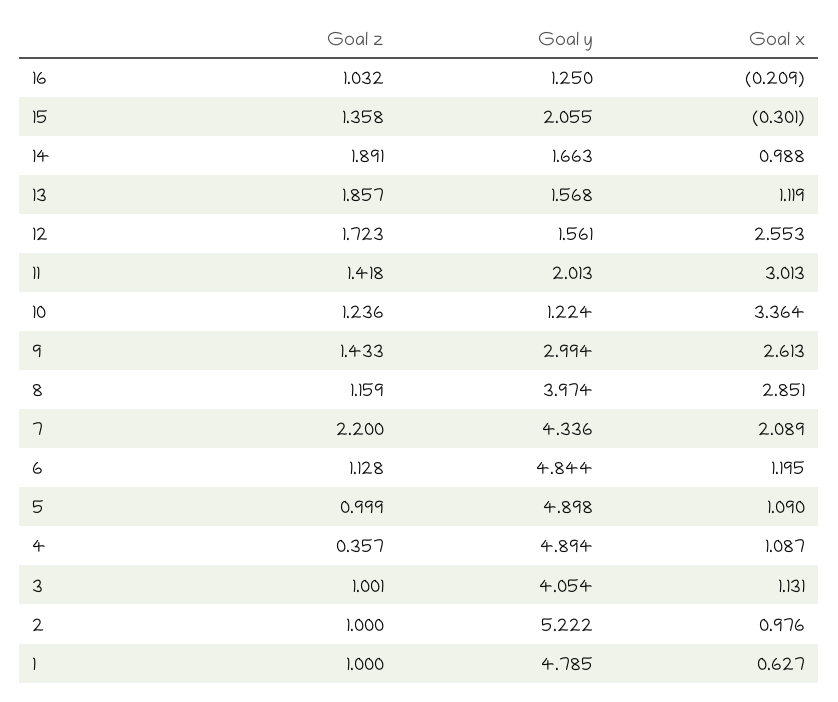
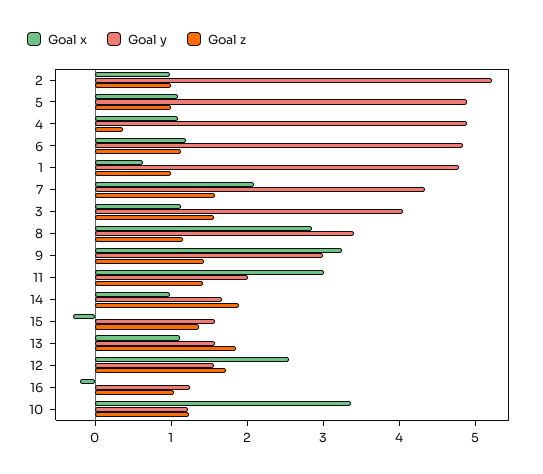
  {
    "Goal z": {
      "16": 1.032,
      "15": 1.358,
      "14": 1.891,
      "13": 1.857,
      "12": 1.723,
      "11": 1.418,
      "10": 1.236,
      "9": 1.433,
      "8": 1.159,
-     "7": 2.2,
+     "7": 1.6,
      "6": 1.128,
      "5": 0.999,
      "4": 0.357,
-     "3": 1.001,
+     "3": 1.6,
      "2": 1,
      "1": 1
    },
    "Goal y": {
      "16": 1.25,
-     "15": 2.055,
+     "15": 1.6,
      "14": 1.663,
      "13": 1.568,
      "12": 1.561,
      "11": 2.013,
      "10": 1.224,
      "9": 2.994,
-     "8": 3.974,
+     "8": 3.4,
      "7": 4.336,
      "6": 4.844,
      "5": 4.898,
      "4": 4.894,
      "3": 4.054,
      "2": 5.222,
      "1": 4.785
    },
    "Goal x": {
      "16": -0.209,
      "15": -0.301,
      "14": 0.988,
      "13": 1.119,
      "12": 2.553,
      "11": 3.013,
      "10": 3.364,
-     "9": 2.613,
+     "9": 3.2,
      "8": 2.851,
      "7": 2.089,
      "6": 1.195,
      "5": 1.09,
      "4": 1.087,
      "3": 1.131,
      "2": 0.976,
      "1": 0.627
    }
  }

